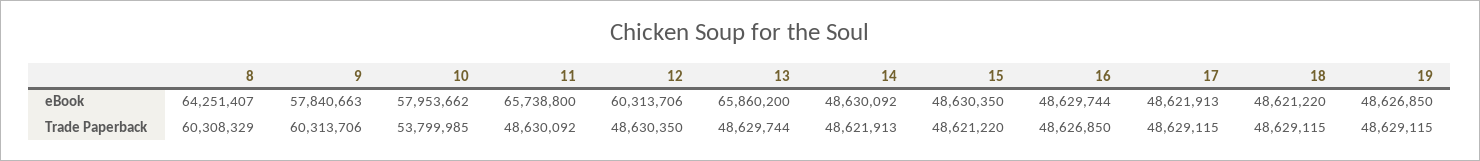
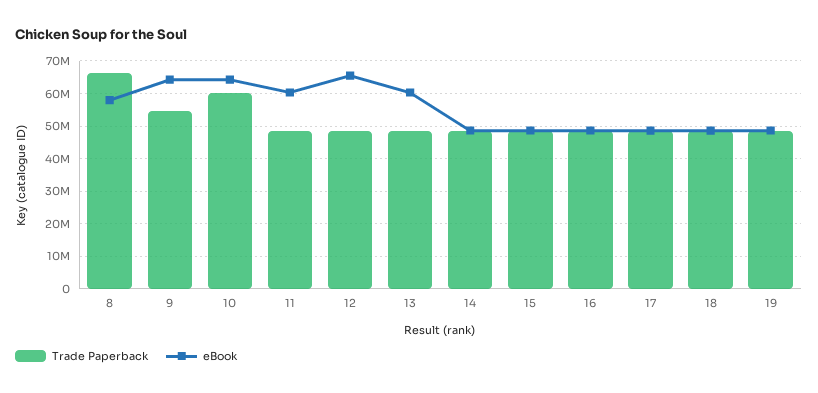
  {
    "eBook": {
-     "8": 64251407,
+     "8": 58000000,
-     "9": 57840663,
+     "9": 64000000,
-     "10": 57953662,
+     "10": 64000000,
-     "11": 65738800,
+     "11": 60000000,
-     "12": 60313706,
+     "12": 66000000,
-     "13": 65860200,
+     "13": 60000000,
      "14": 48630092,
      "15": 48630350,
      "16": 48629744,
      "17": 48621913,
      "18": 48621220,
      "19": 48626850
    },
    "Trade Paperback": {
-     "8": 60308329,
+     "8": 66000000,
-     "9": 60313706,
+     "9": 54000000,
-     "10": 53799985,
+     "10": 60000000,
      "11": 48630092,
      "12": 48630350,
      "13": 48629744,
      "14": 48621913,
      "15": 48621220,
      "16": 48626850,
      "17": 48629115,
      "18": 48629115,
      "19": 48629115
    }
  }

